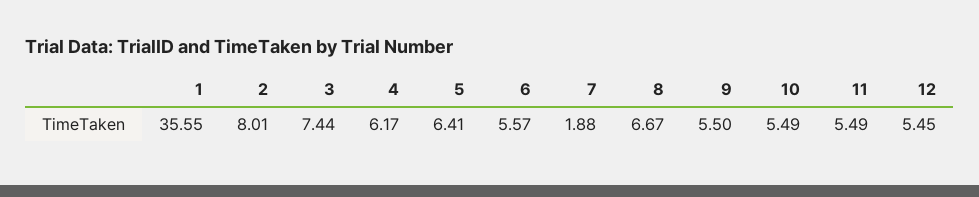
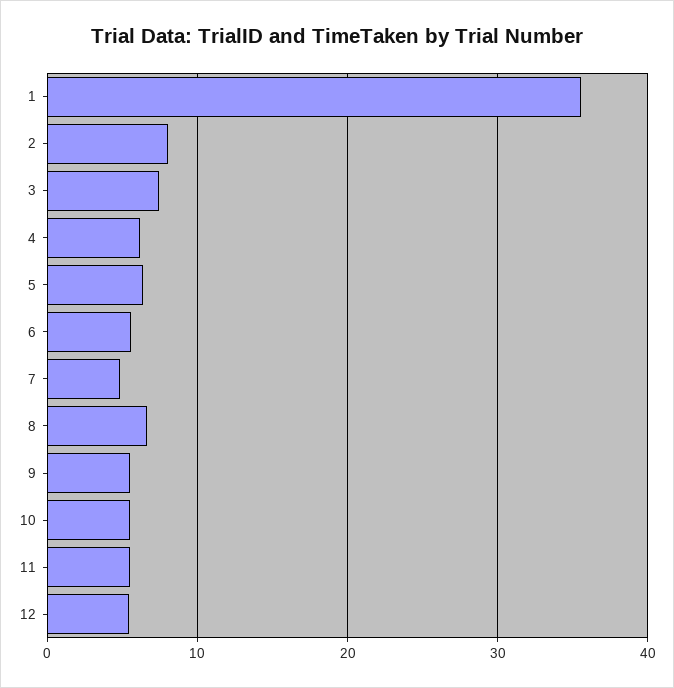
  {
    "1": 35.55,
    "2": 8.01,
    "3": 7.44,
    "4": 6.17,
    "5": 6.41,
    "6": 5.57,
-   "7": 1.88,
+   "7": 5,
    "8": 6.67,
    "9": 5.5,
    "10": 5.49,
    "11": 5.49,
    "12": 5.45
  }

